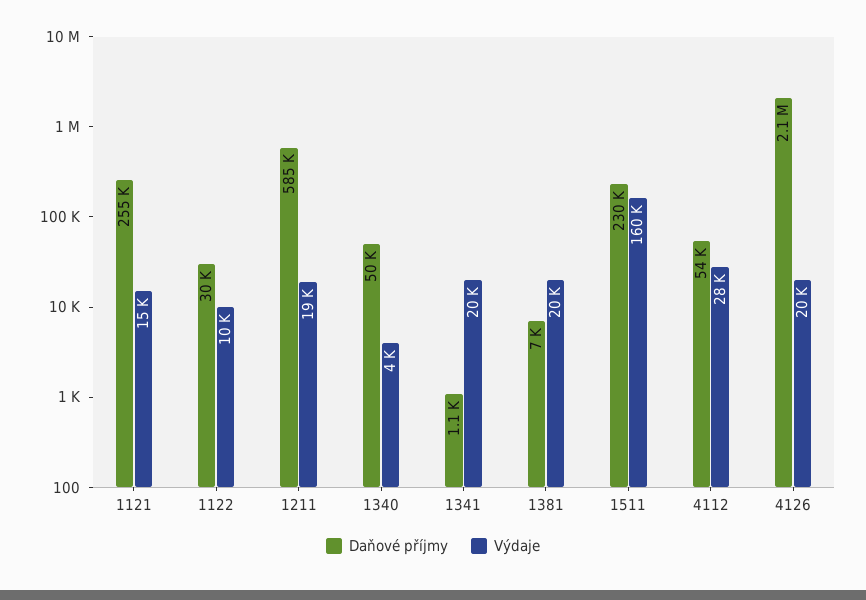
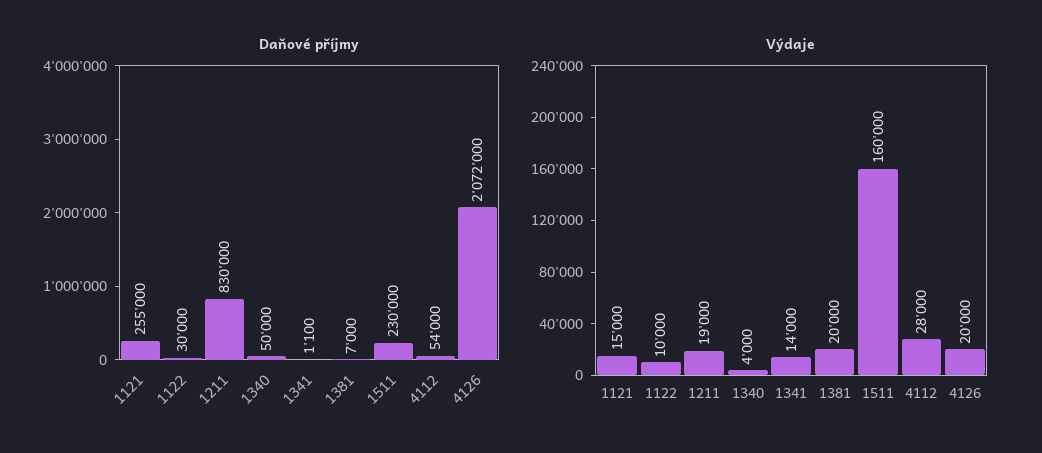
  {
    "Daňové příjmy": {
      "1121": 255000,
      "1122": 30000,
-     "1211": 585000,
+     "1211": 830000,
      "1340": 50000,
      "1341": 1100,
      "1381": 7000,
      "1511": 230000,
      "4112": 54000,
      "4126": 2072000
    },
    "Výdaje": {
      "1121": 15000,
      "1122": 10000,
      "1211": 19000,
      "1340": 4000,
-     "1341": 20000,
+     "1341": 14000,
      "1381": 20000,
      "1511": 160000,
      "4112": 28000,
      "4126": 20000
    }
  }

